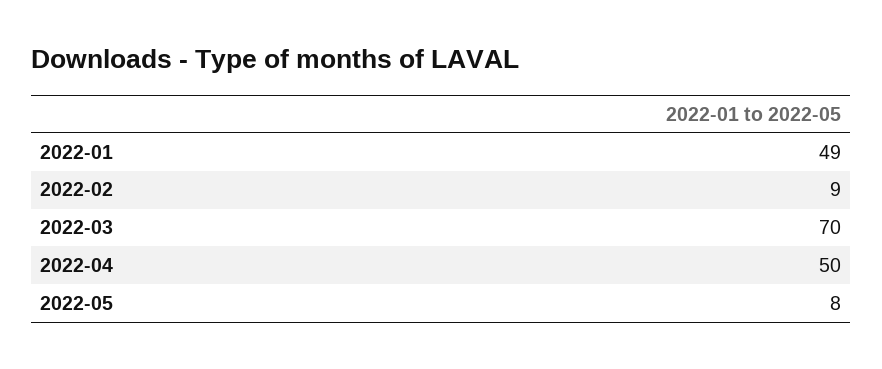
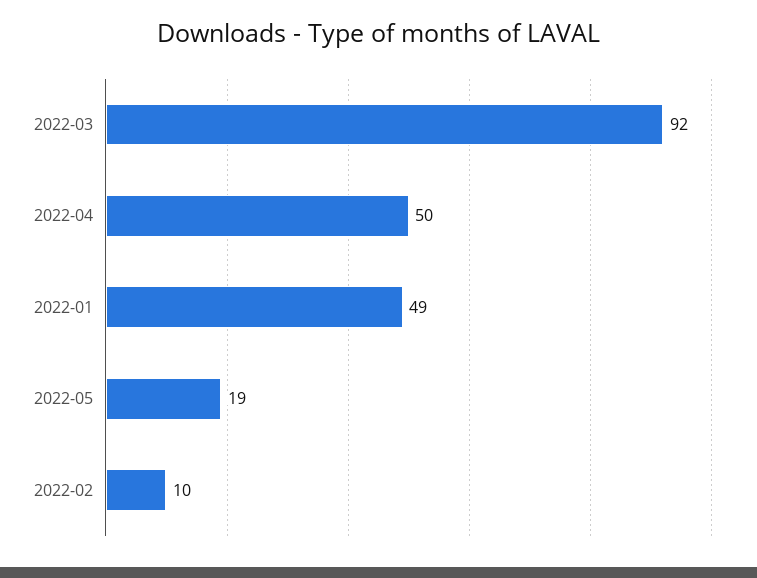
  {
    "2022-01": 49,
-   "2022-02": 9,
+   "2022-02": 10,
-   "2022-03": 70,
+   "2022-03": 92,
    "2022-04": 50,
-   "2022-05": 8
+   "2022-05": 19
  }

